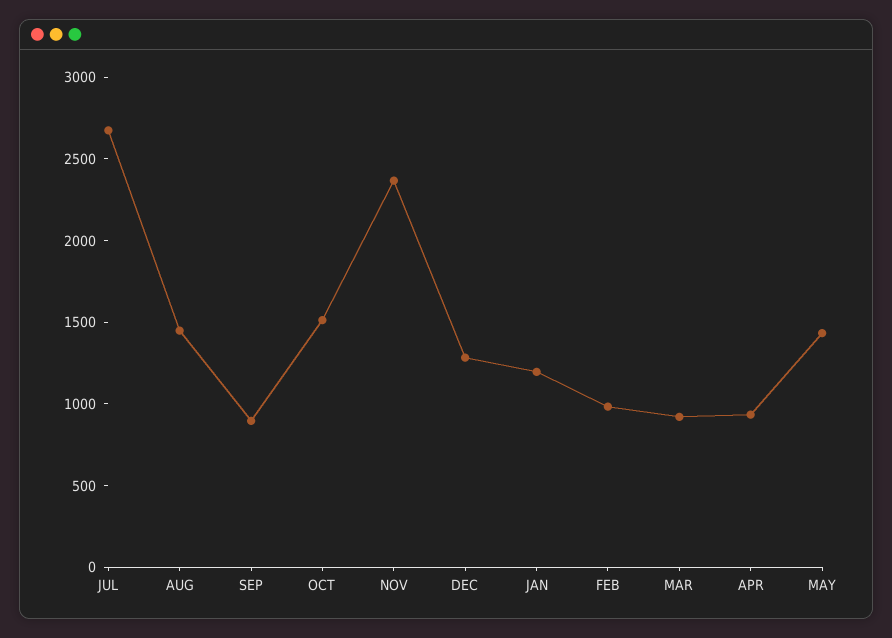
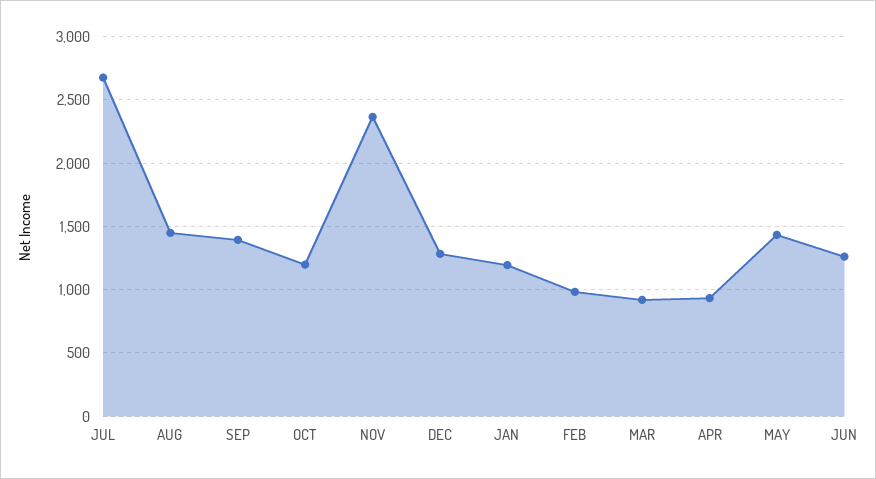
  {
    "JUL": 2700,
    "AUG": 1450,
-   "SEP": 900,
+   "SEP": 1400,
-   "OCT": 1500,
+   "OCT": 1200,
    "NOV": 2350,
    "DEC": 1300,
    "JAN": 1200,
    "FEB": 1000,
    "MAR": 900,
    "APR": 950,
-   "MAY": 1450
+   "MAY": 1450,
+   "JUN": 1250
  }

